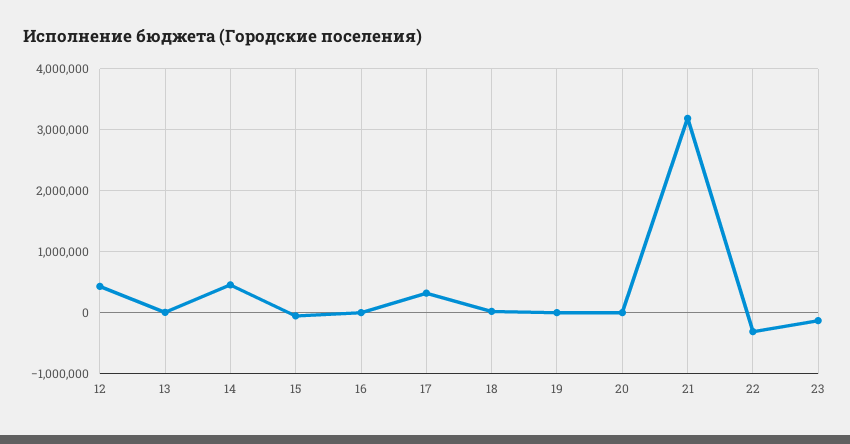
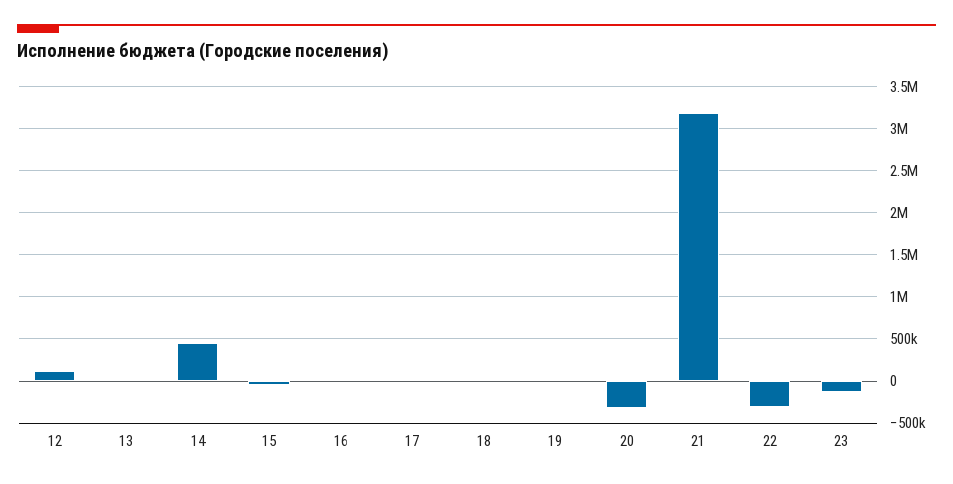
  {
-   "12": 400000,
+   "12": 100000,
    "13": 0,
    "14": 500000,
    "15": -100000,
    "16": 0,
-   "17": 300000,
+   "17": 0,
    "18": 0,
    "19": 0,
-   "20": 0,
+   "20": -300000,
    "21": 3200000,
    "22": -300000,
    "23": -100000
  }

